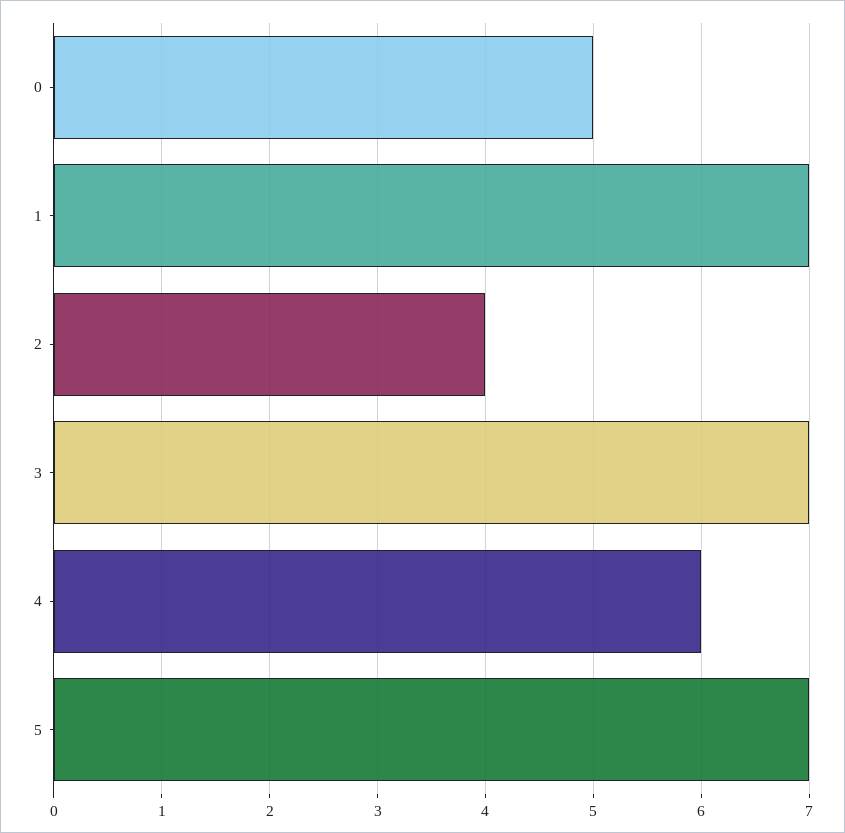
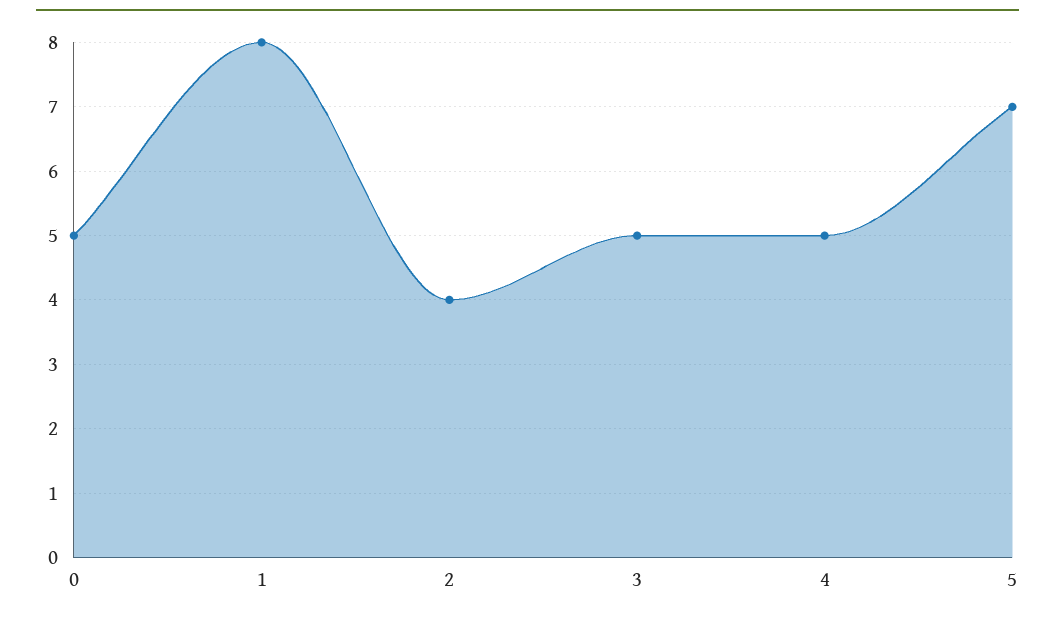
  {
    "0": 5,
-   "1": 7,
+   "1": 8,
    "2": 4,
-   "3": 7,
+   "3": 5,
-   "4": 6,
+   "4": 5,
    "5": 7
  }

